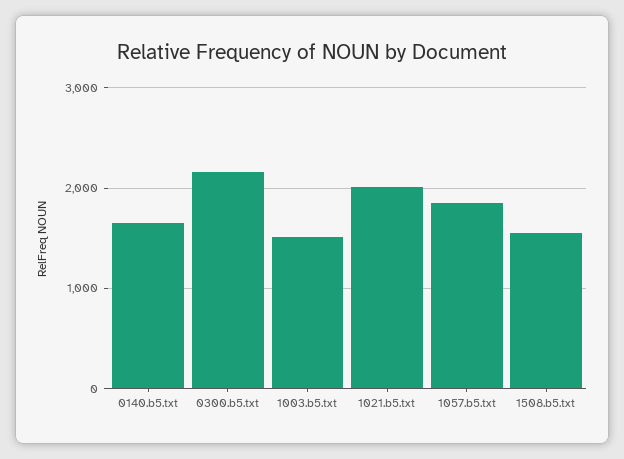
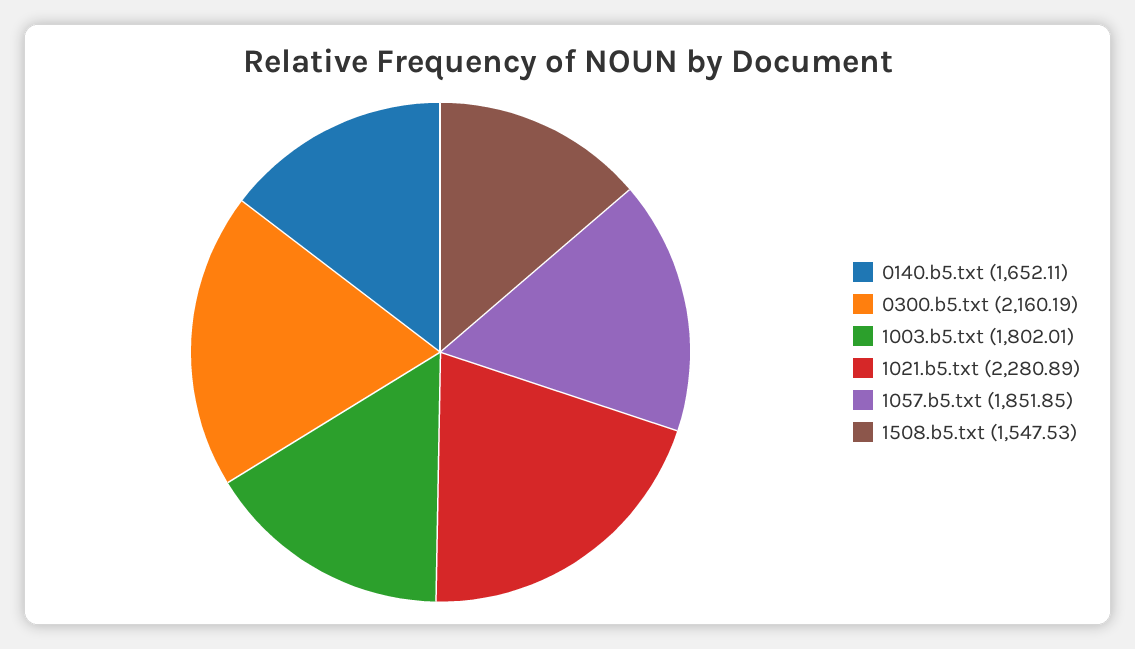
  {
    "0140.b5.txt": 1652.11,
    "0300.b5.txt": 2160.19,
-   "1003.b5.txt": 1500,
+   "1003.b5.txt": 1802.01,
-   "1021.b5.txt": 2000,
+   "1021.b5.txt": 2280.89,
    "1057.b5.txt": 1851.85,
    "1508.b5.txt": 1547.53
  }

